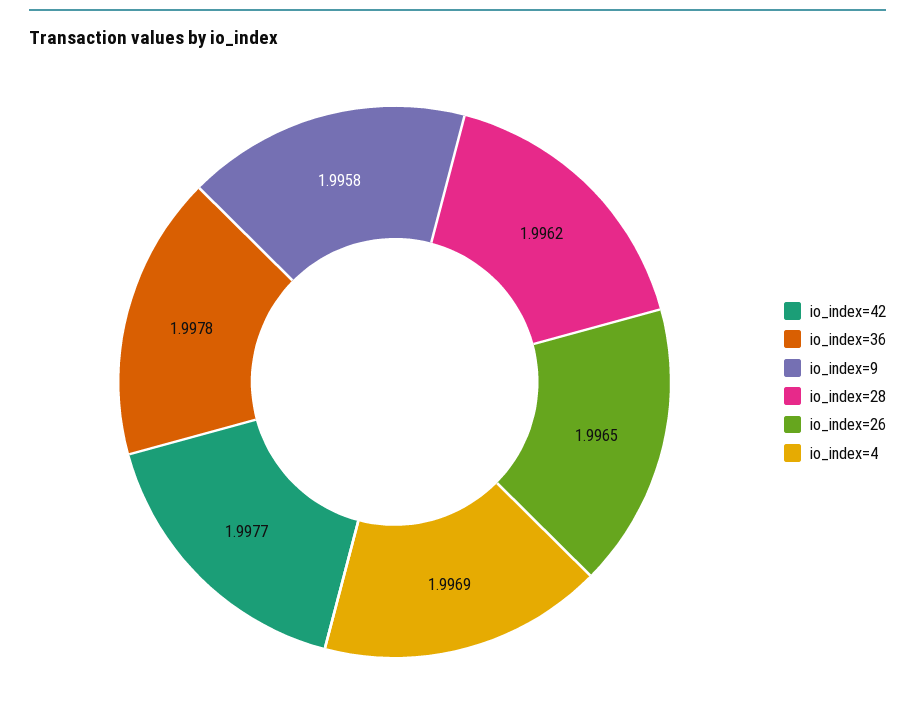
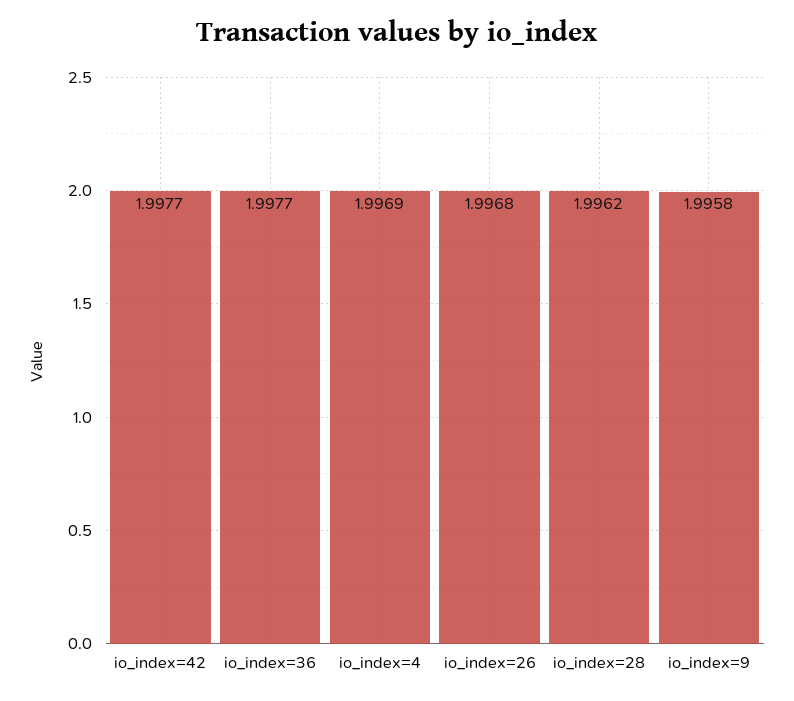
  {
    "io_index=42": 1.9977,
-   "io_index=36": 1.9978,
+   "io_index=36": 1.9977,
    "io_index=9": 1.9958,
    "io_index=28": 1.9962,
-   "io_index=26": 1.9965,
+   "io_index=26": 1.9968,
    "io_index=4": 1.9969
  }

